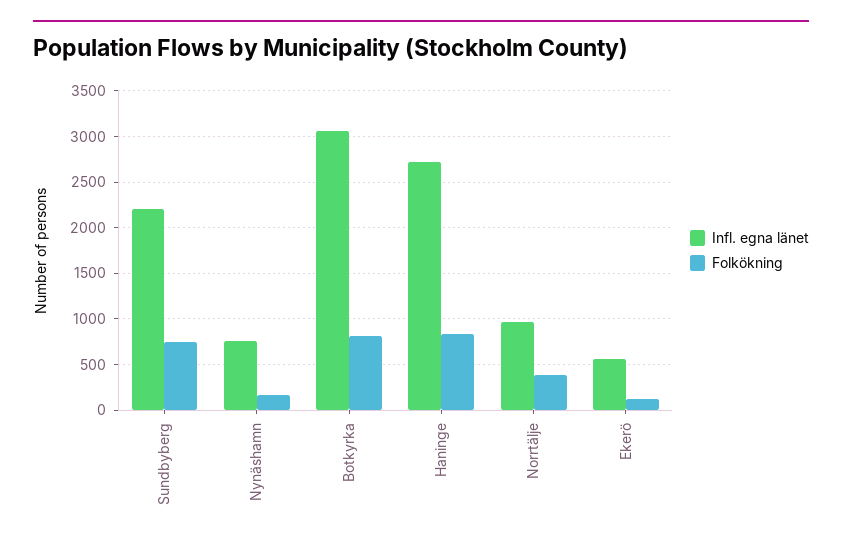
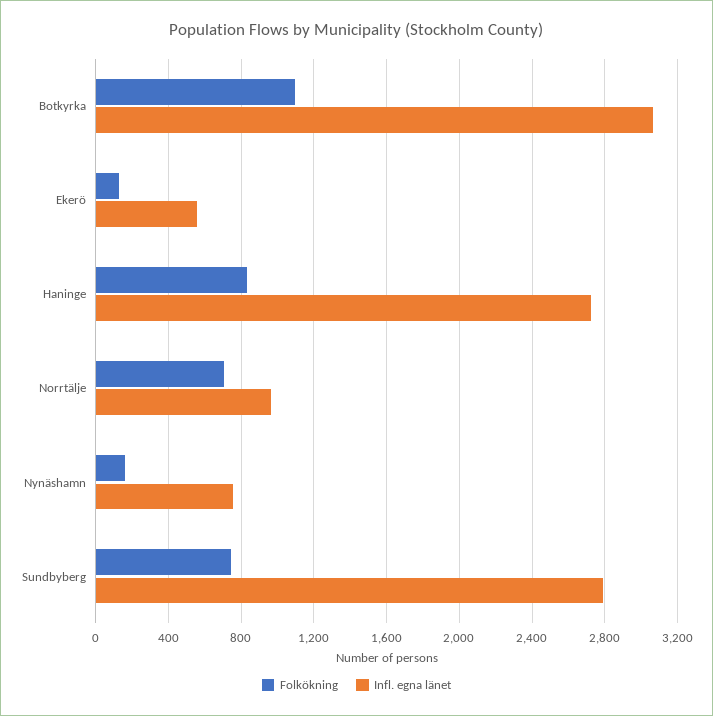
  {
    "Infl. egna länet": {
-     "Sundbyberg": 2200,
+     "Sundbyberg": 2800,
      "Nynäshamn": 750,
      "Botkyrka": 3050,
      "Haninge": 2750,
      "Norrtälje": 950,
      "Ekerö": 550
    },
    "Folkökning": {
      "Sundbyberg": 750,
      "Nynäshamn": 150,
-     "Botkyrka": 800,
+     "Botkyrka": 1100,
      "Haninge": 850,
-     "Norrtälje": 400,
+     "Norrtälje": 700,
      "Ekerö": 150
    }
  }

